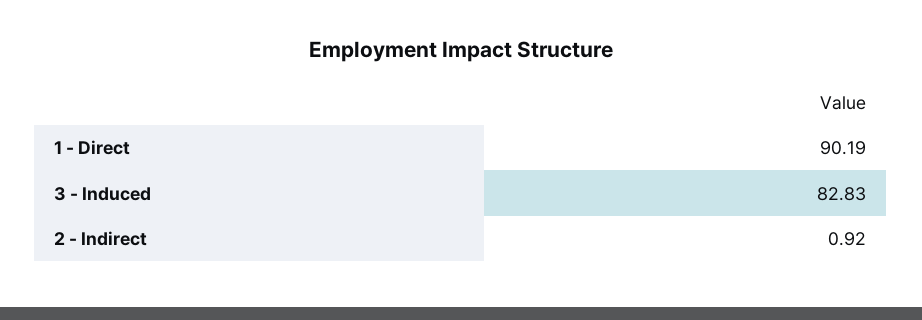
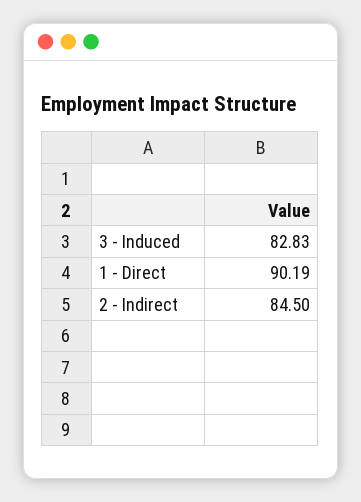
  {
    "1 - Direct": 90.19,
    "3 - Induced": 82.83,
-   "2 - Indirect": 0.92
+   "2 - Indirect": 84.5
  }

